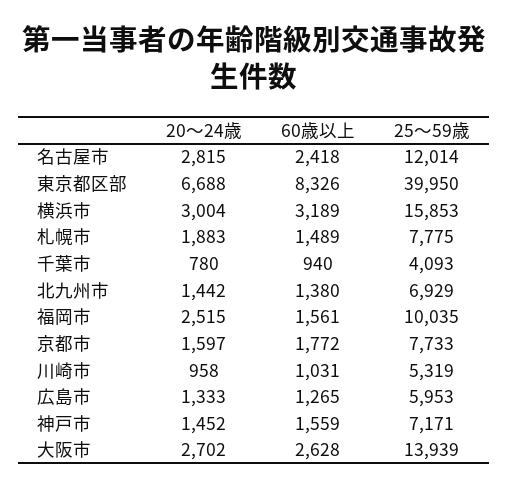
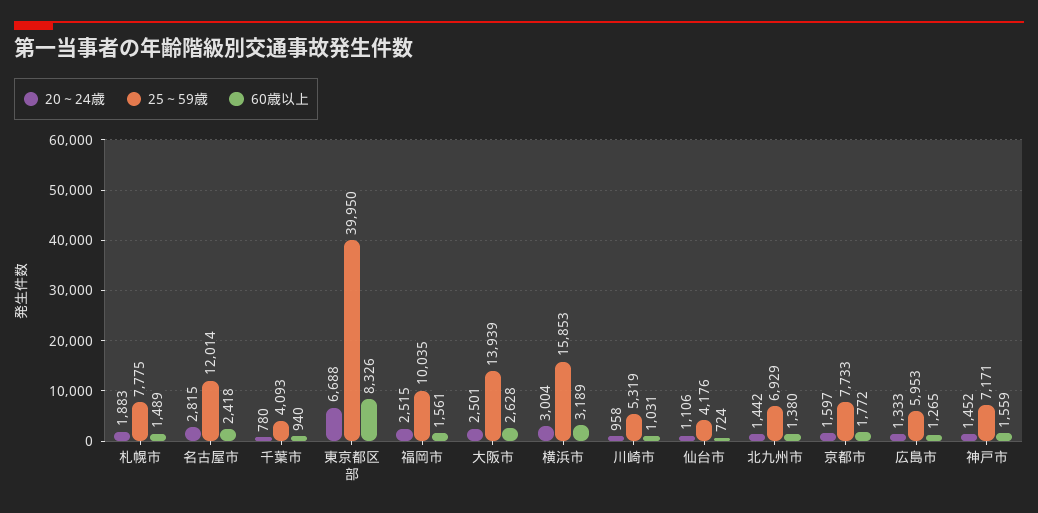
  {
    "20～24歳": {
      "名古屋市": 2815,
      "東京都区部": 6688,
      "横浜市": 3004,
      "札幌市": 1883,
      "千葉市": 780,
      "北九州市": 1442,
      "福岡市": 2515,
      "京都市": 1597,
      "川崎市": 958,
      "広島市": 1333,
      "神戸市": 1452,
-     "大阪市": 2702
+     "大阪市": 2501,
+     "仙台市": 1106
    },
    "60歳以上": {
      "名古屋市": 2418,
      "東京都区部": 8326,
      "横浜市": 3189,
      "札幌市": 1489,
      "千葉市": 940,
      "北九州市": 1380,
      "福岡市": 1561,
      "京都市": 1772,
      "川崎市": 1031,
      "広島市": 1265,
      "神戸市": 1559,
-     "大阪市": 2628
+     "大阪市": 2628,
+     "仙台市": 724
    },
    "25～59歳": {
      "名古屋市": 12014,
      "東京都区部": 39950,
      "横浜市": 15853,
      "札幌市": 7775,
      "千葉市": 4093,
      "北九州市": 6929,
      "福岡市": 10035,
      "京都市": 7733,
      "川崎市": 5319,
      "広島市": 5953,
      "神戸市": 7171,
-     "大阪市": 13939
+     "大阪市": 13939,
+     "仙台市": 4176
    }
  }

